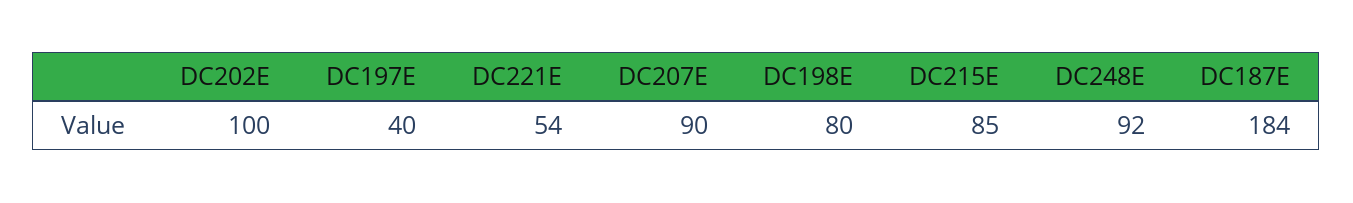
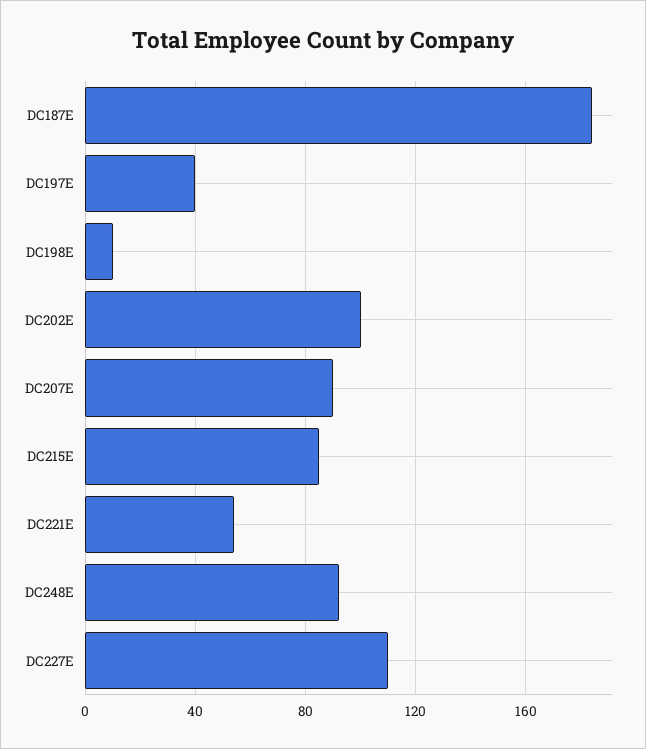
  {
    "DC202E": 100,
    "DC197E": 40,
    "DC221E": 54,
    "DC207E": 90,
-   "DC198E": 80,
+   "DC198E": 10,
    "DC215E": 85,
    "DC248E": 92,
-   "DC187E": 184
+   "DC187E": 184,
+   "DC227E": 110
  }

